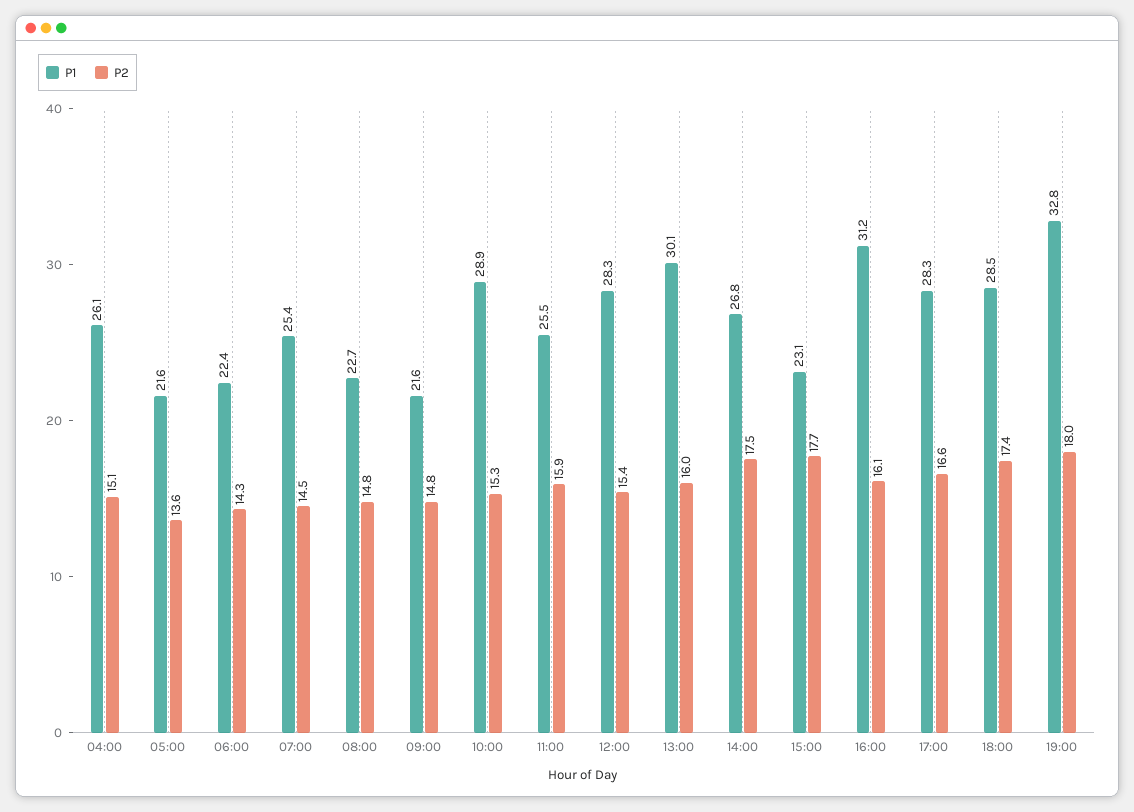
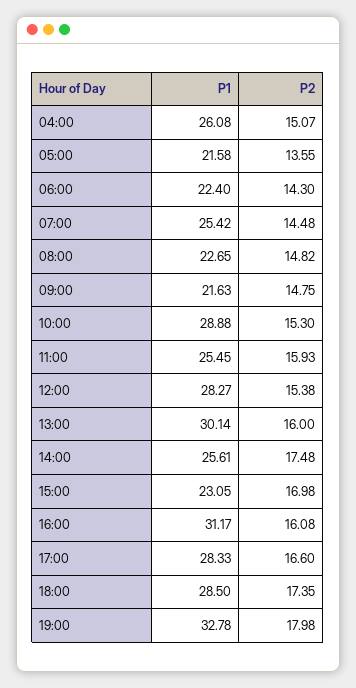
  {
    "P1": {
      "04:00": 26.08,
      "05:00": 21.58,
      "06:00": 22.4,
      "07:00": 25.42,
      "08:00": 22.65,
      "09:00": 21.63,
      "10:00": 28.88,
      "11:00": 25.45,
      "12:00": 28.27,
      "13:00": 30.14,
-     "14:00": 26.8,
+     "14:00": 25.61,
      "15:00": 23.05,
      "16:00": 31.17,
      "17:00": 28.33,
      "18:00": 28.5,
      "19:00": 32.78
    },
    "P2": {
      "04:00": 15.07,
      "05:00": 13.55,
      "06:00": 14.3,
      "07:00": 14.48,
      "08:00": 14.82,
      "09:00": 14.75,
      "10:00": 15.3,
      "11:00": 15.93,
      "12:00": 15.38,
      "13:00": 16,
      "14:00": 17.48,
-     "15:00": 17.7,
+     "15:00": 16.98,
      "16:00": 16.08,
      "17:00": 16.6,
      "18:00": 17.35,
      "19:00": 17.98
    }
  }

